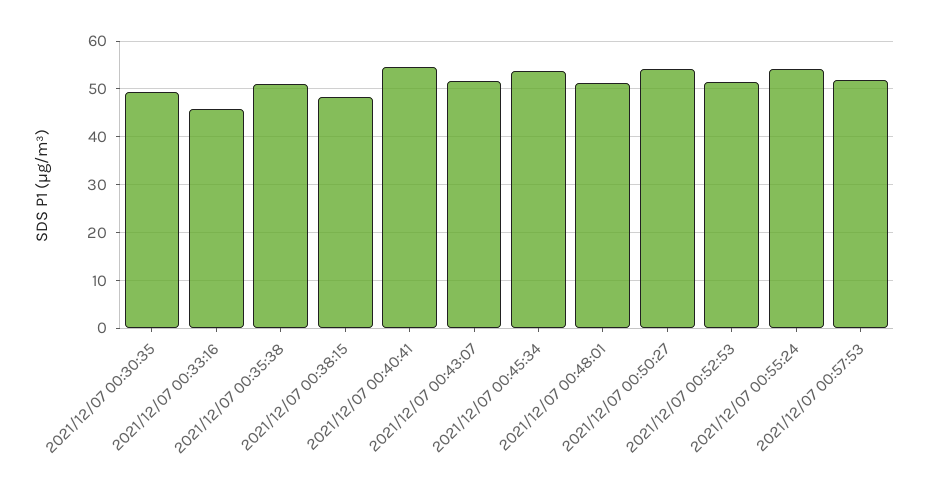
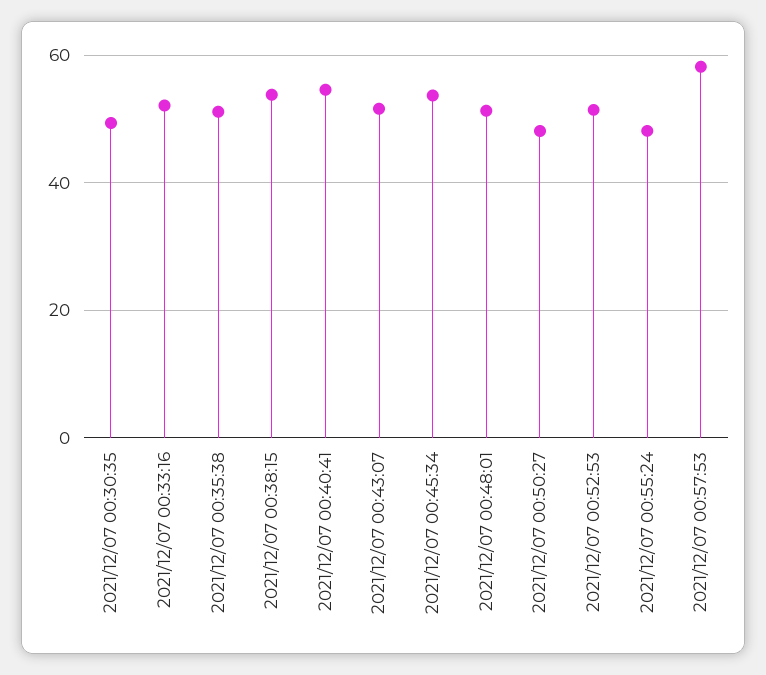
  {
    "2021/12/07 00:30:35": 50,
-   "2021/12/07 00:33:16": 46,
+   "2021/12/07 00:33:16": 52,
    "2021/12/07 00:35:38": 52,
-   "2021/12/07 00:38:15": 48,
+   "2021/12/07 00:38:15": 54,
    "2021/12/07 00:40:41": 54,
    "2021/12/07 00:43:07": 52,
    "2021/12/07 00:45:34": 54,
    "2021/12/07 00:48:01": 52,
-   "2021/12/07 00:50:27": 54,
+   "2021/12/07 00:50:27": 48,
    "2021/12/07 00:52:53": 52,
-   "2021/12/07 00:55:24": 54,
+   "2021/12/07 00:55:24": 48,
-   "2021/12/07 00:57:53": 52
+   "2021/12/07 00:57:53": 58
  }

